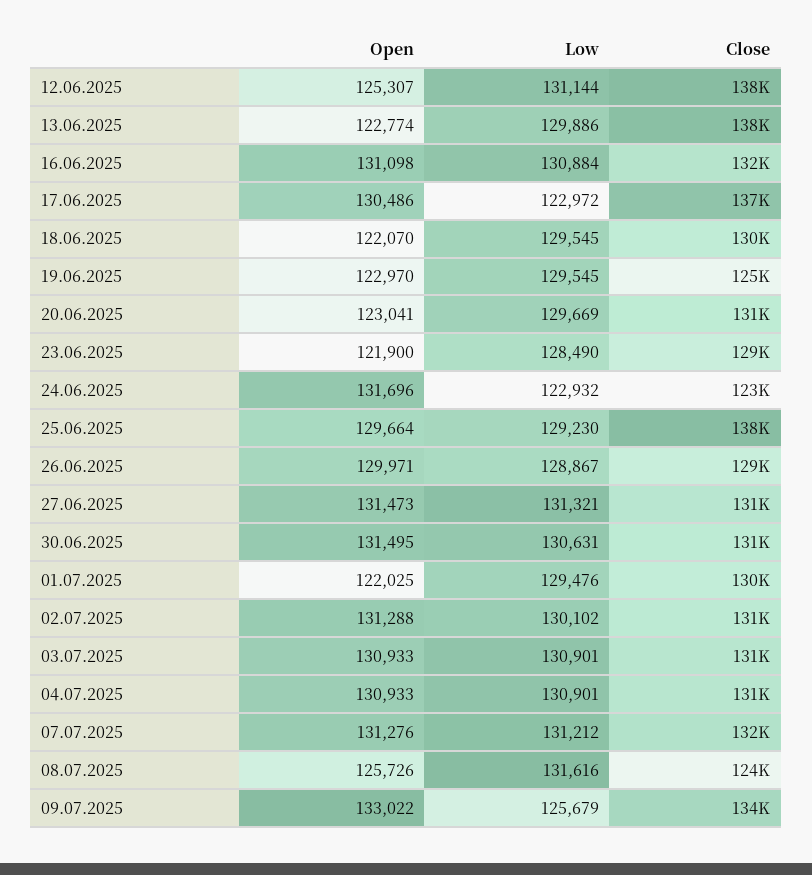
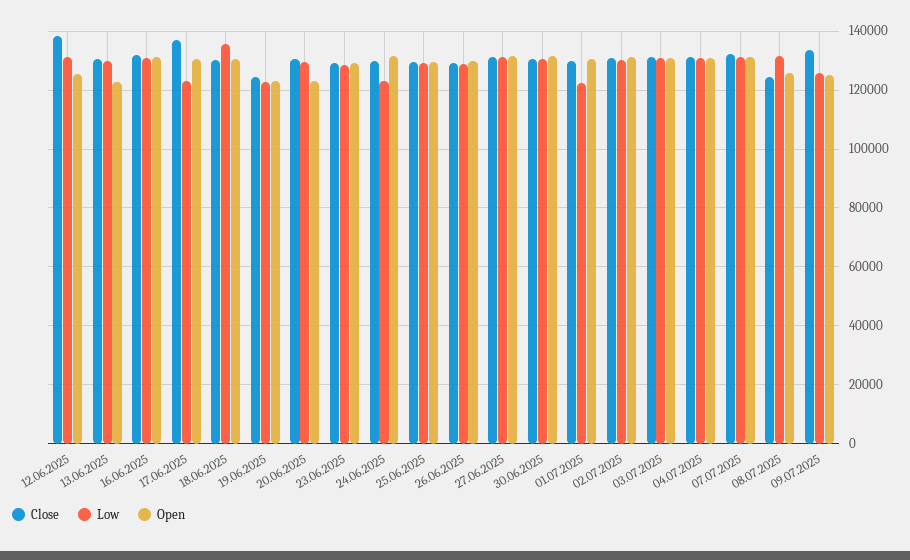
  {
    "Open": {
      "12.06.2025": 125307,
      "13.06.2025": 122774,
      "16.06.2025": 131098,
      "17.06.2025": 130486,
-     "18.06.2025": 122070,
+     "18.06.2025": 130000,
      "19.06.2025": 122970,
      "20.06.2025": 123041,
-     "23.06.2025": 121900,
+     "23.06.2025": 130000,
      "24.06.2025": 131696,
      "25.06.2025": 129664,
      "26.06.2025": 129971,
      "27.06.2025": 131473,
      "30.06.2025": 131495,
-     "01.07.2025": 122025,
+     "01.07.2025": 130000,
      "02.07.2025": 131288,
      "03.07.2025": 130933,
      "04.07.2025": 130933,
      "07.07.2025": 131276,
      "08.07.2025": 125726,
-     "09.07.2025": 133022
+     "09.07.2025": 125000
    },
    "Low": {
      "12.06.2025": 131144,
      "13.06.2025": 129886,
      "16.06.2025": 130884,
      "17.06.2025": 122972,
-     "18.06.2025": 129545,
+     "18.06.2025": 135000,
-     "19.06.2025": 129545,
+     "19.06.2025": 122500,
      "20.06.2025": 129669,
      "23.06.2025": 128490,
      "24.06.2025": 122932,
      "25.06.2025": 129230,
      "26.06.2025": 128867,
      "27.06.2025": 131321,
      "30.06.2025": 130631,
-     "01.07.2025": 129476,
+     "01.07.2025": 122500,
      "02.07.2025": 130102,
      "03.07.2025": 130901,
      "04.07.2025": 130901,
      "07.07.2025": 131212,
      "08.07.2025": 131616,
      "09.07.2025": 125679
    },
    "Close": {
      "12.06.2025": 138000,
-     "13.06.2025": 138000,
+     "13.06.2025": 130000,
      "16.06.2025": 132000,
      "17.06.2025": 137000,
      "18.06.2025": 130000,
      "19.06.2025": 125000,
      "20.06.2025": 131000,
      "23.06.2025": 129000,
-     "24.06.2025": 123000,
+     "24.06.2025": 130000,
-     "25.06.2025": 138000,
+     "25.06.2025": 130000,
      "26.06.2025": 129000,
      "27.06.2025": 131000,
      "30.06.2025": 131000,
      "01.07.2025": 130000,
      "02.07.2025": 131000,
      "03.07.2025": 131000,
      "04.07.2025": 131000,
      "07.07.2025": 132000,
      "08.07.2025": 124000,
      "09.07.2025": 134000
    }
  }

